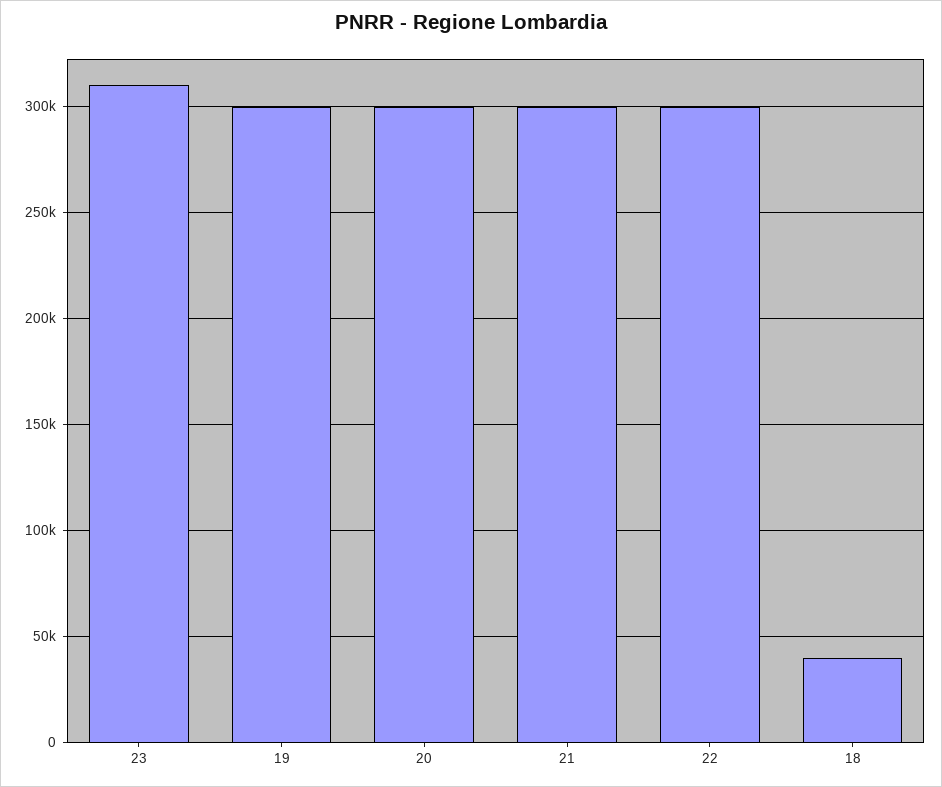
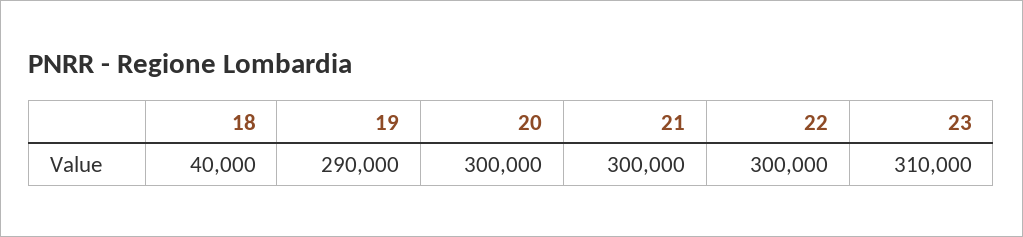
  {
    "23": 310000,
-   "19": 300000,
+   "19": 290000,
    "20": 300000,
    "21": 300000,
    "22": 300000,
    "18": 40000
  }

